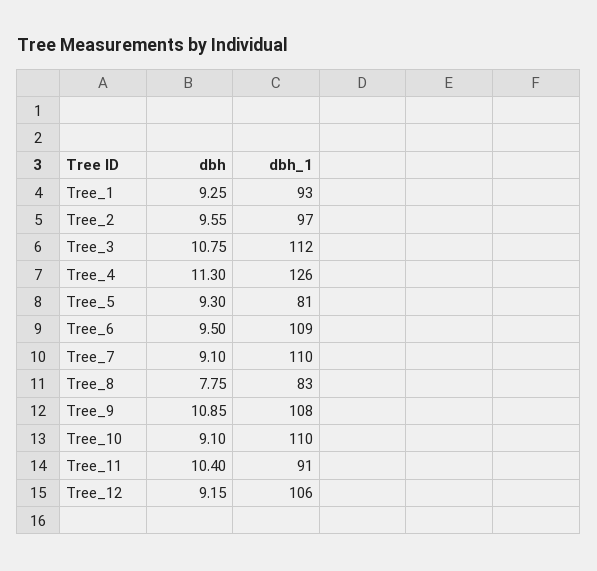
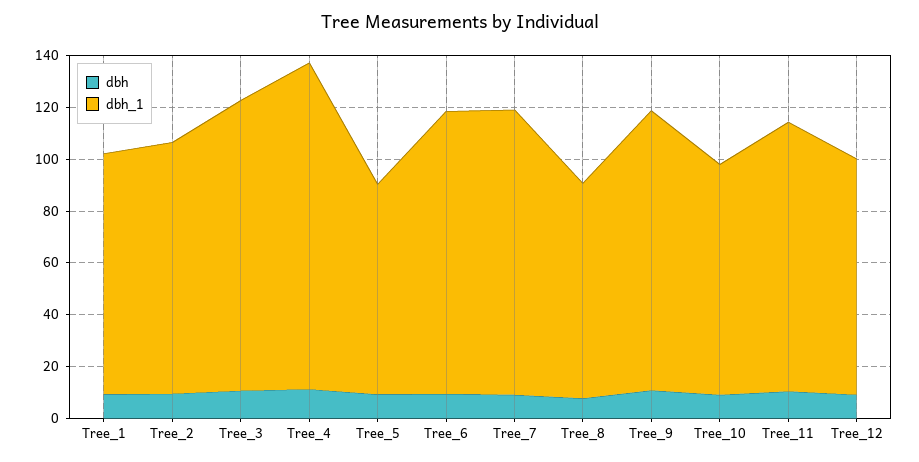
  {
    "dbh": {
      "Tree_1": 9.25,
      "Tree_2": 9.55,
      "Tree_3": 10.75,
      "Tree_4": 11.3,
      "Tree_5": 9.3,
      "Tree_6": 9.5,
      "Tree_7": 9.1,
      "Tree_8": 7.75,
      "Tree_9": 10.85,
      "Tree_10": 9.1,
      "Tree_11": 10.4,
      "Tree_12": 9.15
    },
    "dbh_1": {
      "Tree_1": 93,
      "Tree_2": 97,
      "Tree_3": 112,
      "Tree_4": 126,
      "Tree_5": 81,
      "Tree_6": 109,
      "Tree_7": 110,
      "Tree_8": 83,
      "Tree_9": 108,
-     "Tree_10": 110,
+     "Tree_10": 90,
-     "Tree_11": 91,
+     "Tree_11": 105,
-     "Tree_12": 106
+     "Tree_12": 90
    }
  }

